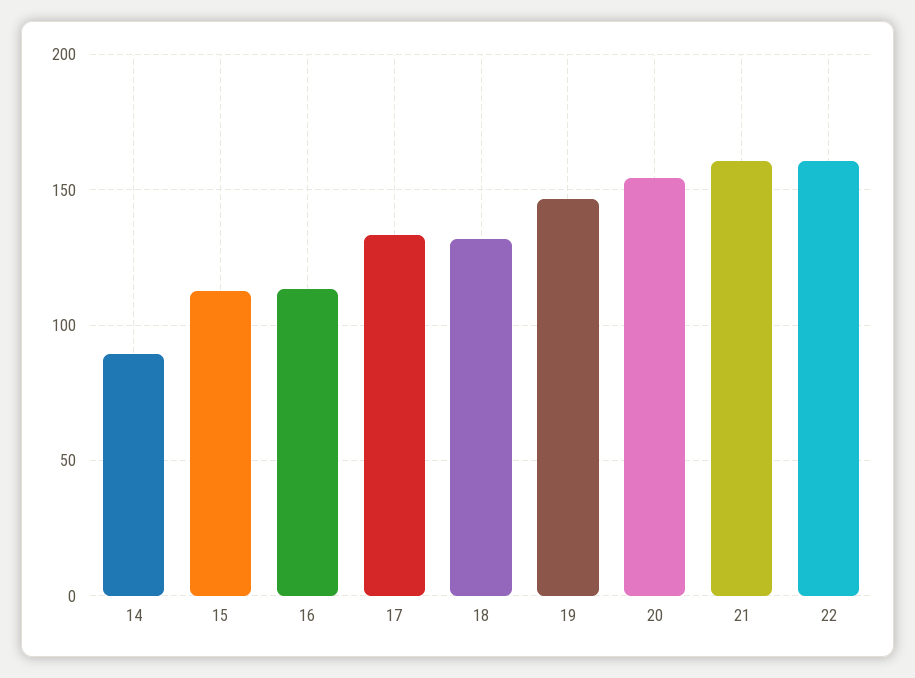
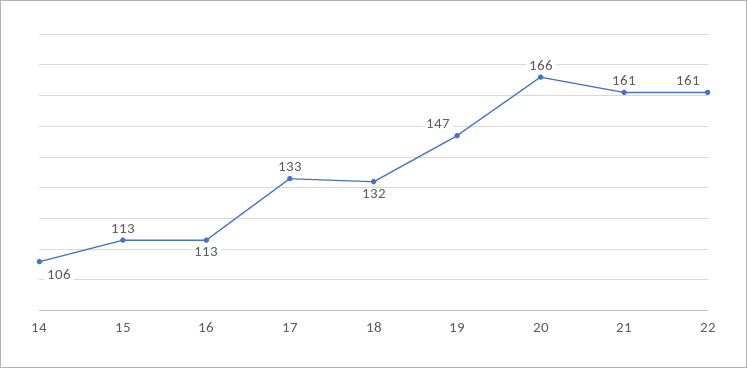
  {
-   "14": 90,
+   "14": 106,
    "15": 113,
    "16": 113,
    "17": 133,
    "18": 132,
    "19": 147,
-   "20": 155,
+   "20": 166,
    "21": 161,
    "22": 161
  }

